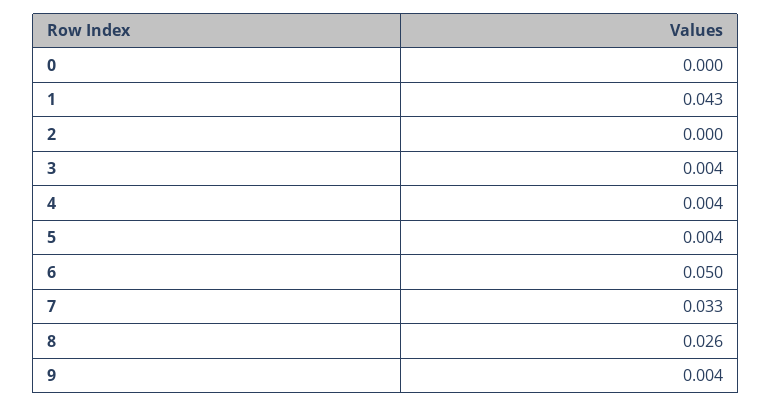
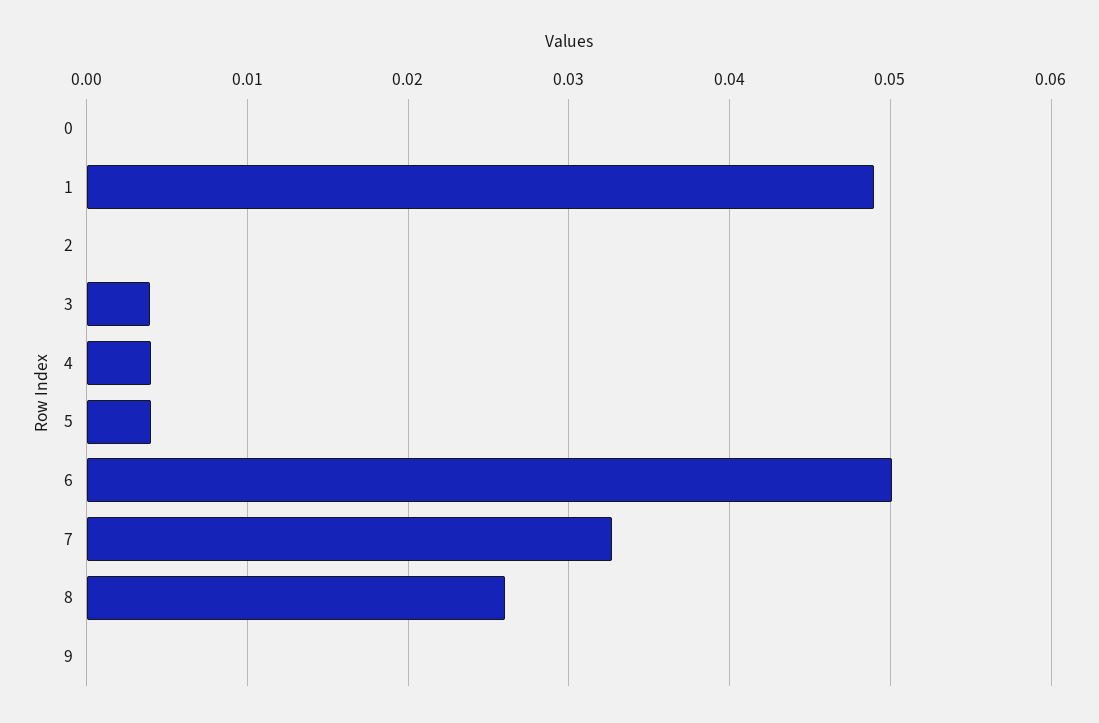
  {
    "0": 0,
-   "1": 0.043,
+   "1": 0.049,
    "2": 0,
    "3": 0.004,
    "4": 0.004,
    "5": 0.004,
    "6": 0.05,
    "7": 0.033,
    "8": 0.026,
-   "9": 0.004
+   "9": 0
  }

